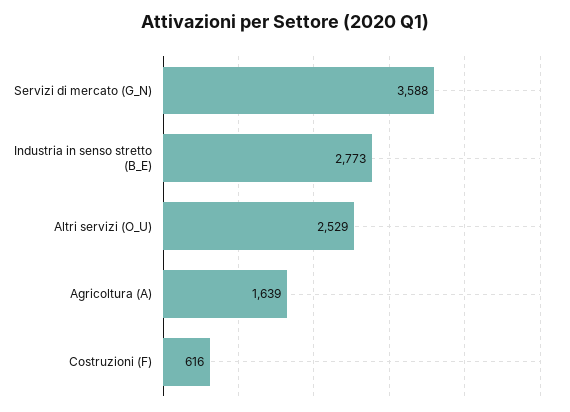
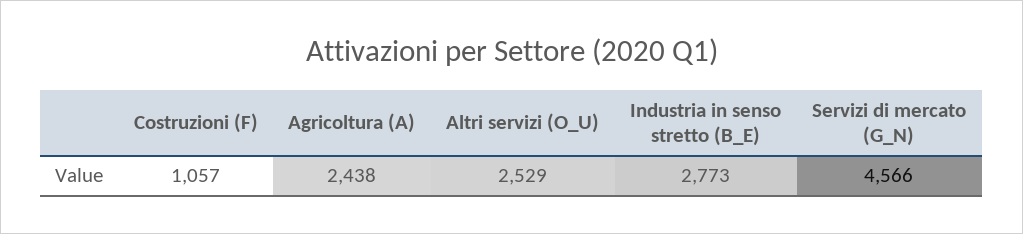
  {
-   "Servizi di mercato (G_N)": 3588,
+   "Servizi di mercato (G_N)": 4566,
    "Industria in senso stretto (B_E)": 2773,
    "Altri servizi (O_U)": 2529,
-   "Agricoltura (A)": 1639,
+   "Agricoltura (A)": 2438,
-   "Costruzioni (F)": 616
+   "Costruzioni (F)": 1057
  }

